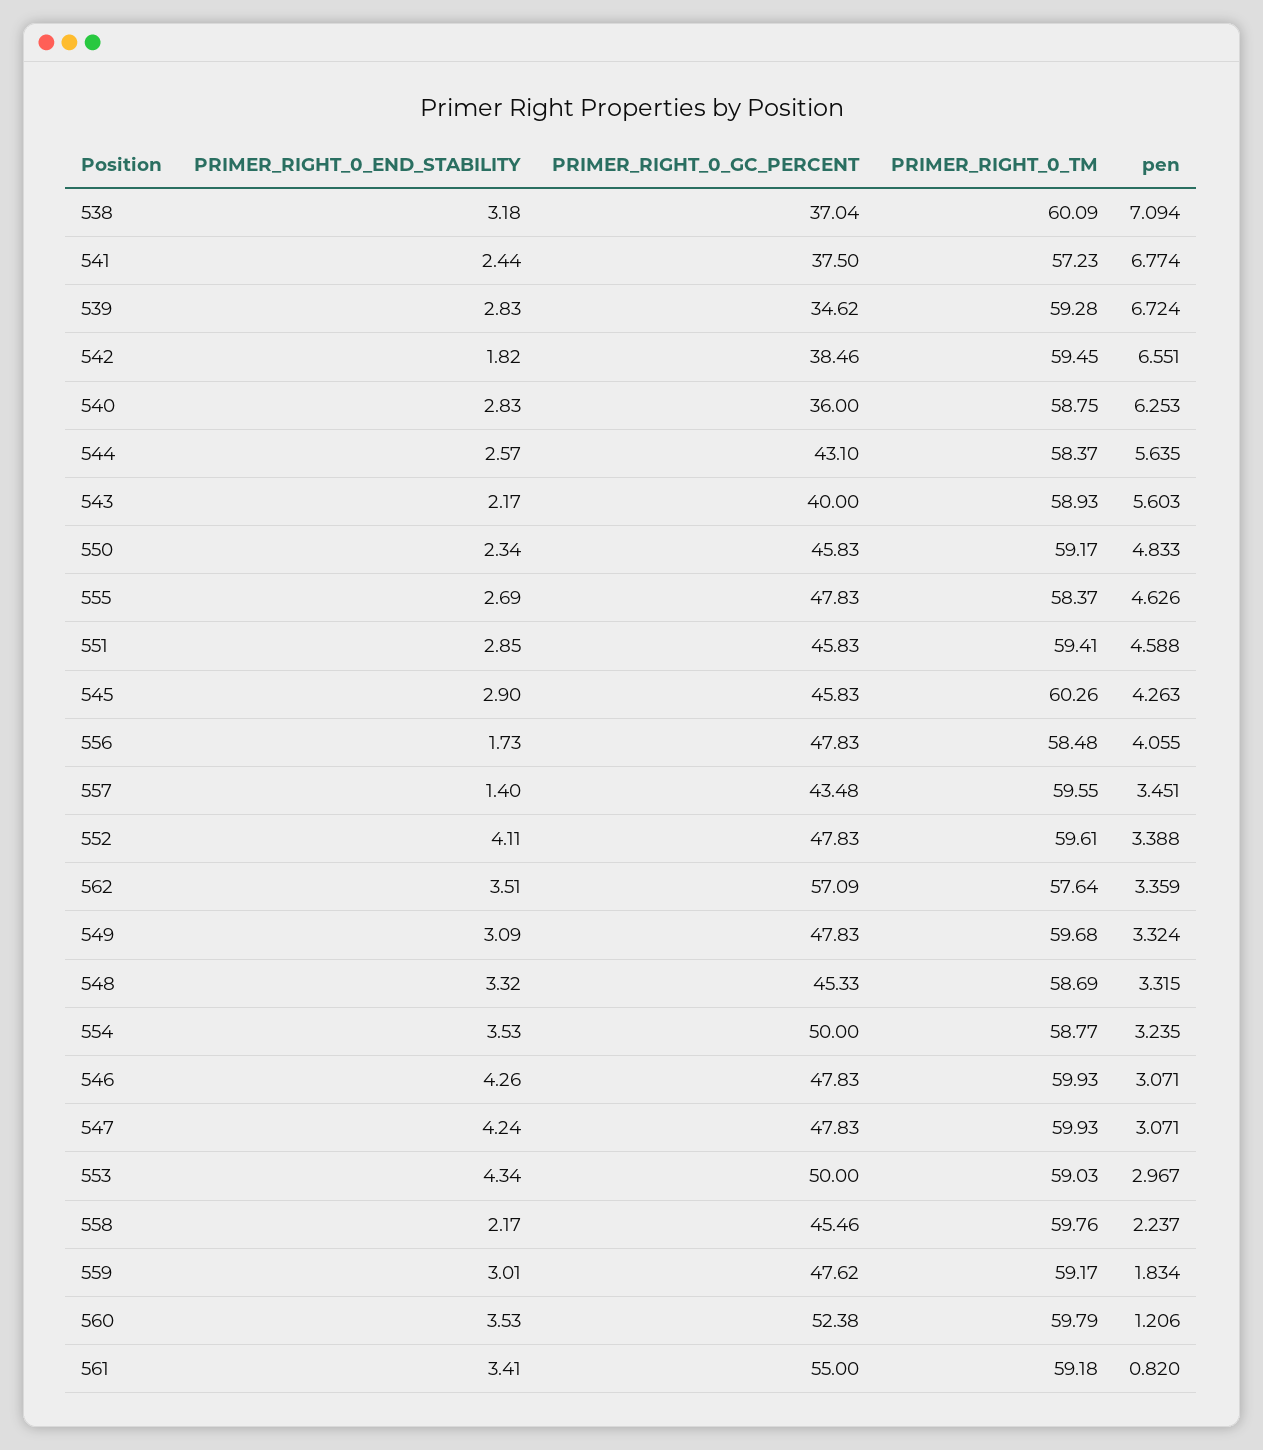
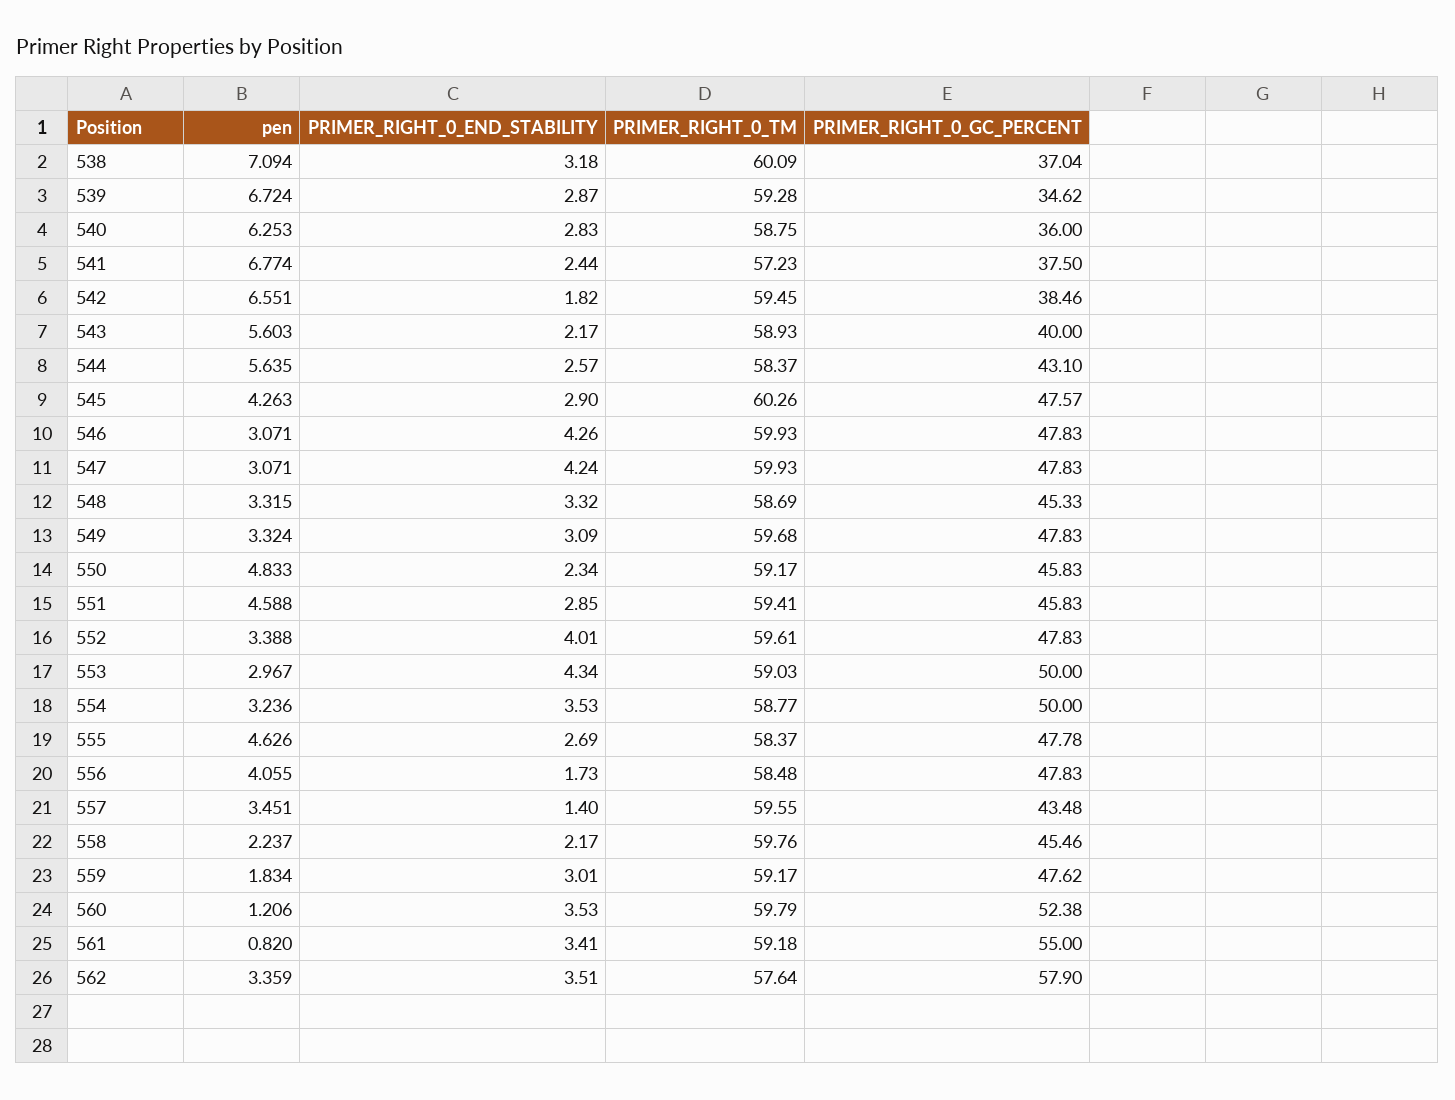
  {
    "PRIMER_RIGHT_0_END_STABILITY": {
      "538": 3.18,
      "541": 2.44,
-     "539": 2.83,
+     "539": 2.87,
      "542": 1.82,
      "540": 2.83,
      "544": 2.57,
      "543": 2.17,
      "550": 2.34,
      "555": 2.69,
      "551": 2.85,
      "545": 2.9,
      "556": 1.73,
      "557": 1.4,
-     "552": 4.11,
+     "552": 4.01,
      "562": 3.51,
      "549": 3.09,
      "548": 3.32,
      "554": 3.53,
      "546": 4.26,
      "547": 4.24,
      "553": 4.34,
      "558": 2.17,
      "559": 3.01,
      "560": 3.53,
      "561": 3.41
    },
    "PRIMER_RIGHT_0_GC_PERCENT": {
      "538": 37.04,
      "541": 37.5,
      "539": 34.62,
      "542": 38.46,
      "540": 36,
      "544": 43.1,
      "543": 40,
      "550": 45.83,
-     "555": 47.83,
+     "555": 47.78,
      "551": 45.83,
-     "545": 45.83,
+     "545": 47.57,
      "556": 47.83,
      "557": 43.48,
      "552": 47.83,
-     "562": 57.09,
+     "562": 57.9,
      "549": 47.83,
      "548": 45.33,
      "554": 50,
      "546": 47.83,
      "547": 47.83,
      "553": 50,
      "558": 45.46,
      "559": 47.62,
      "560": 52.38,
      "561": 55
    },
    "PRIMER_RIGHT_0_TM": {
      "538": 60.09,
      "541": 57.23,
      "539": 59.28,
      "542": 59.45,
      "540": 58.75,
      "544": 58.37,
      "543": 58.93,
      "550": 59.17,
      "555": 58.37,
      "551": 59.41,
      "545": 60.26,
      "556": 58.48,
      "557": 59.55,
      "552": 59.61,
      "562": 57.64,
      "549": 59.68,
      "548": 58.69,
      "554": 58.77,
      "546": 59.93,
      "547": 59.93,
      "553": 59.03,
      "558": 59.76,
      "559": 59.17,
      "560": 59.79,
      "561": 59.18
    },
    "pen": {
      "538": 7.094,
      "541": 6.774,
      "539": 6.724,
      "542": 6.551,
      "540": 6.253,
      "544": 5.635,
      "543": 5.603,
      "550": 4.833,
      "555": 4.626,
      "551": 4.588,
      "545": 4.263,
      "556": 4.055,
      "557": 3.451,
      "552": 3.388,
      "562": 3.359,
      "549": 3.324,
      "548": 3.315,
-     "554": 3.235,
+     "554": 3.236,
      "546": 3.071,
      "547": 3.071,
      "553": 2.967,
      "558": 2.237,
      "559": 1.834,
      "560": 1.206,
      "561": 0.82
    }
  }

